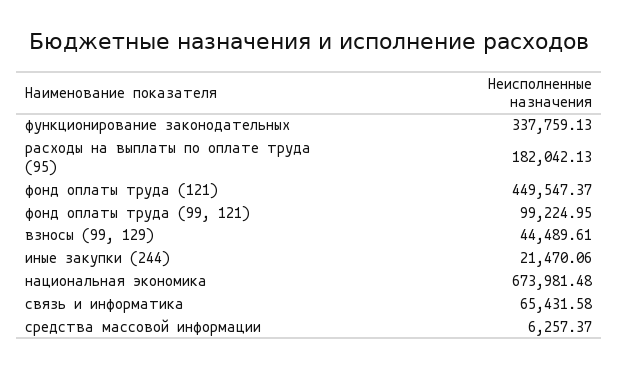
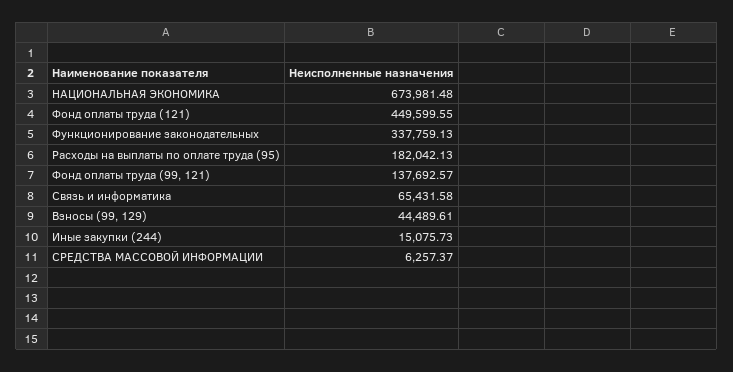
  {
    "функционирование законодательных": 337759.13,
    "расходы на выплаты по оплате труда (95)": 182042.13,
-   "фонд оплаты труда (121)": 449547.37,
+   "фонд оплаты труда (121)": 449599.55,
-   "фонд оплаты труда (99, 121)": 99224.95,
+   "фонд оплаты труда (99, 121)": 137692.57,
    "взносы (99, 129)": 44489.61,
-   "иные закупки (244)": 21470.06,
+   "иные закупки (244)": 15075.73,
    "национальная экономика": 673981.48,
    "связь и информатика": 65431.58,
    "средства массовой информации": 6257.37
  }

